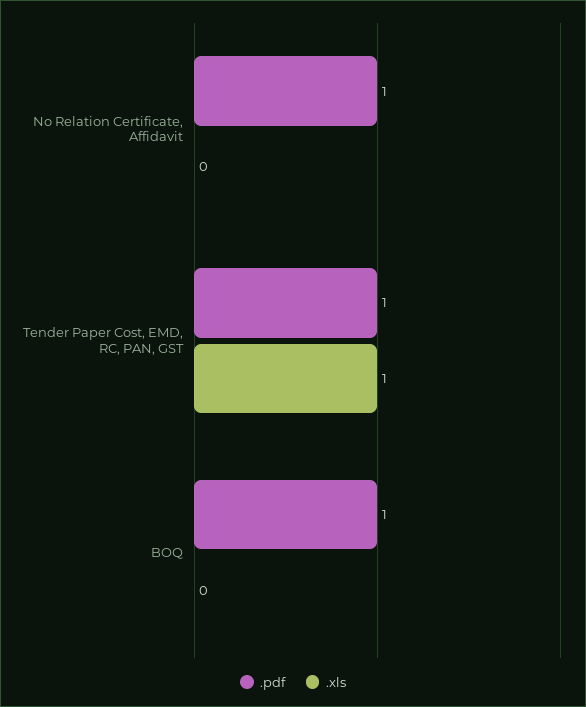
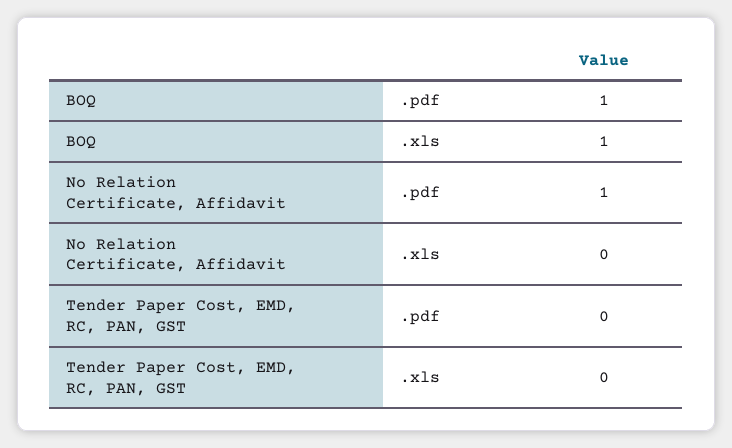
  {
    ".pdf": {
      "No Relation Certificate, Affidavit": 1,
-     "Tender Paper Cost, EMD, RC, PAN, GST": 1,
+     "Tender Paper Cost, EMD, RC, PAN, GST": 0,
      "BOQ": 1
    },
    ".xls": {
      "No Relation Certificate, Affidavit": 0,
-     "Tender Paper Cost, EMD, RC, PAN, GST": 1,
+     "Tender Paper Cost, EMD, RC, PAN, GST": 0,
-     "BOQ": 0
+     "BOQ": 1
    }
  }

